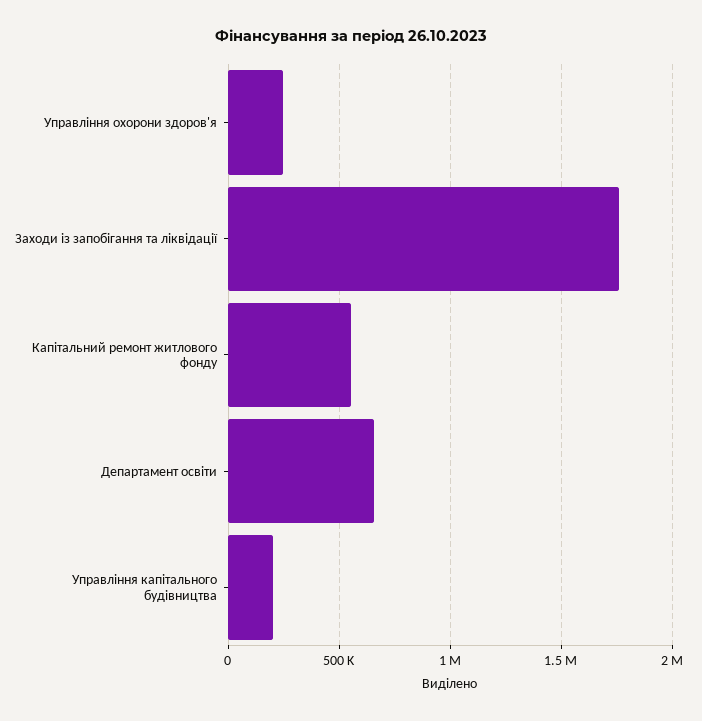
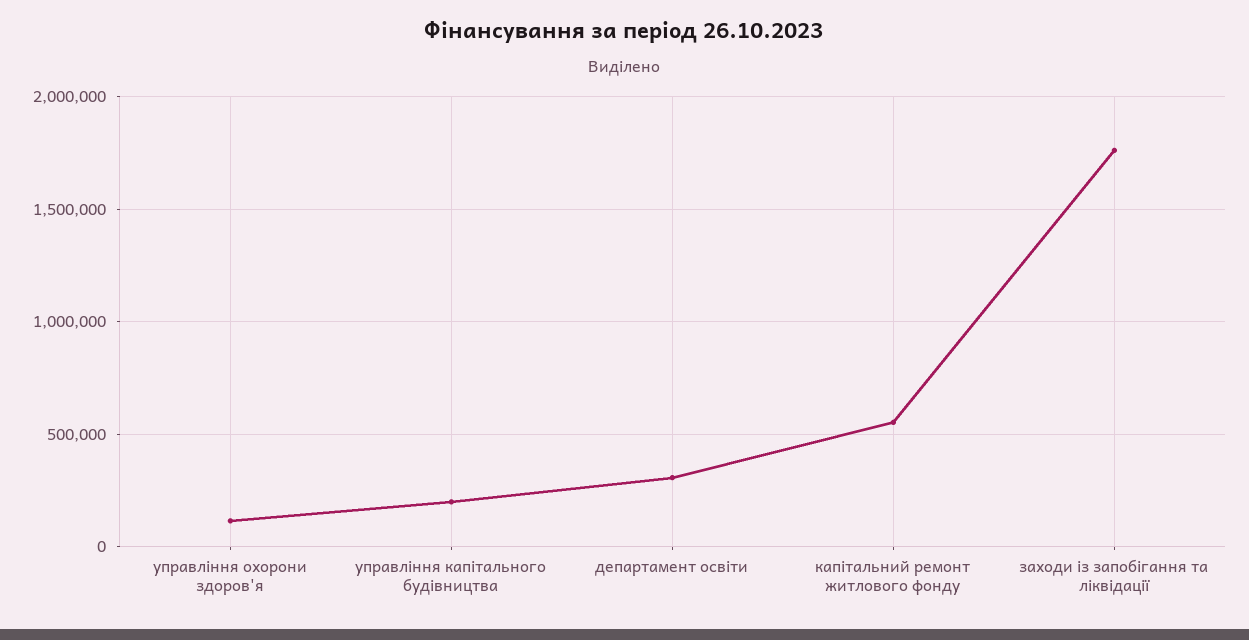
  {
-   "Управління охорони здоров'я": 250000,
+   "Управління охорони здоров'я": 100000,
    "Заходи із запобігання та ліквідації": 1750000,
    "Капітальний ремонт житлового фонду": 550000,
-   "Департамент освіти": 650000,
+   "Департамент освіти": 300000,
    "Управління капітального будівництва": 200000
  }

